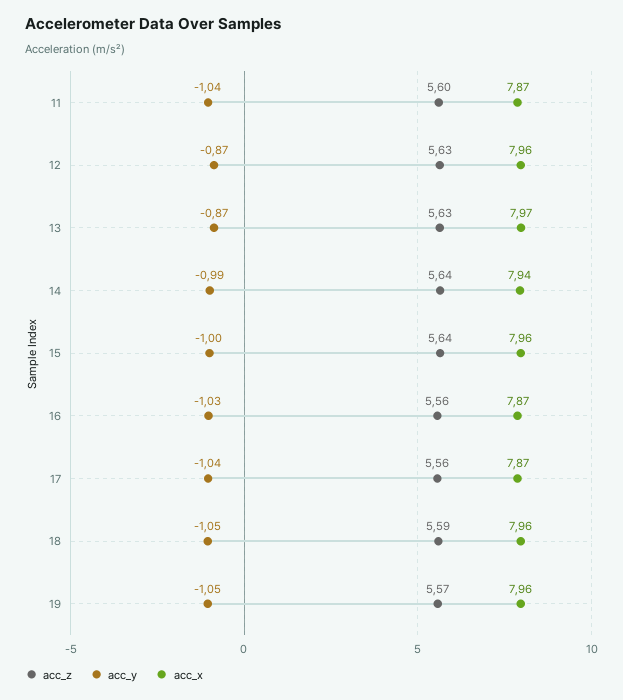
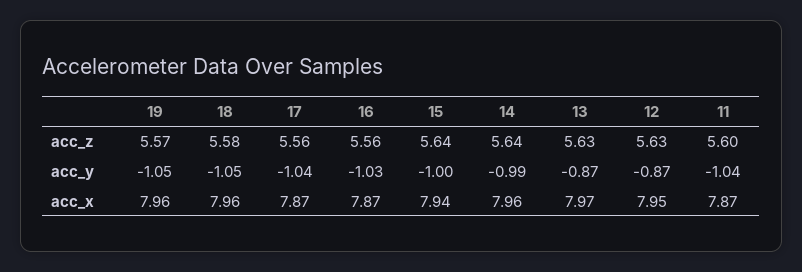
  {
    "acc_z": {
      "11": 5.6,
      "12": 5.63,
      "13": 5.63,
      "14": 5.64,
      "15": 5.64,
      "16": 5.56,
      "17": 5.56,
-     "18": 5.59,
+     "18": 5.58,
      "19": 5.57
    },
    "acc_y": {
      "11": -1.04,
      "12": -0.87,
      "13": -0.87,
      "14": -0.99,
      "15": -1,
      "16": -1.03,
      "17": -1.04,
      "18": -1.05,
      "19": -1.05
    },
    "acc_x": {
      "11": 7.87,
-     "12": 7.96,
+     "12": 7.95,
      "13": 7.97,
-     "14": 7.94,
+     "14": 7.96,
-     "15": 7.96,
+     "15": 7.94,
      "16": 7.87,
      "17": 7.87,
      "18": 7.96,
      "19": 7.96
    }
  }

